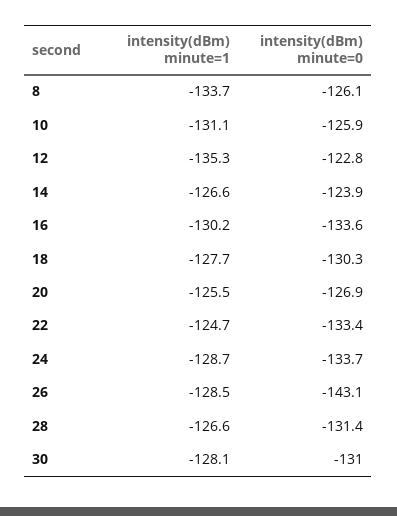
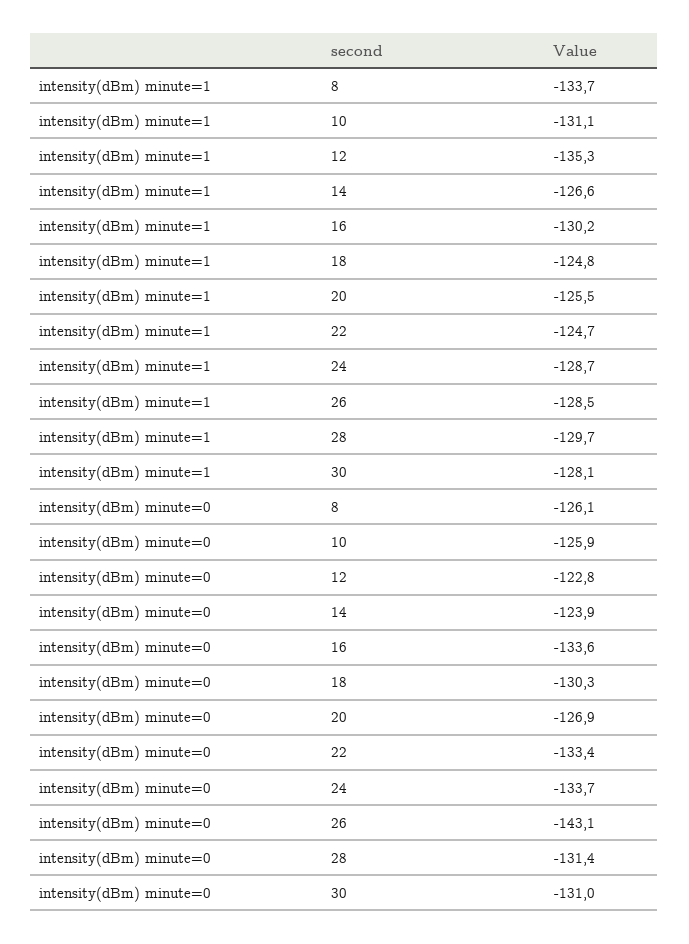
  {
    "intensity(dBm) minute=1": {
      "8": -133.7,
      "10": -131.1,
      "12": -135.3,
      "14": -126.6,
      "16": -130.2,
-     "18": -127.7,
+     "18": -124.8,
      "20": -125.5,
      "22": -124.7,
      "24": -128.7,
      "26": -128.5,
-     "28": -126.6,
+     "28": -129.7,
      "30": -128.1
    },
    "intensity(dBm) minute=0": {
      "8": -126.1,
      "10": -125.9,
      "12": -122.8,
      "14": -123.9,
      "16": -133.6,
      "18": -130.3,
      "20": -126.9,
      "22": -133.4,
      "24": -133.7,
      "26": -143.1,
      "28": -131.4,
      "30": -131
    }
  }

